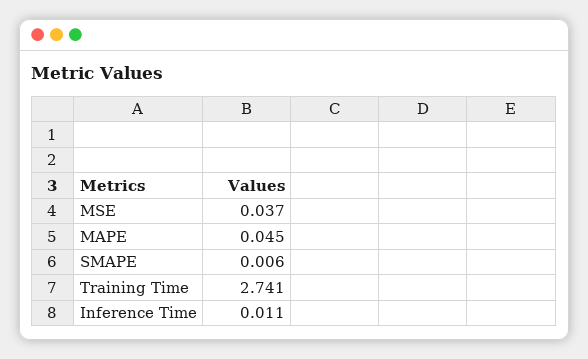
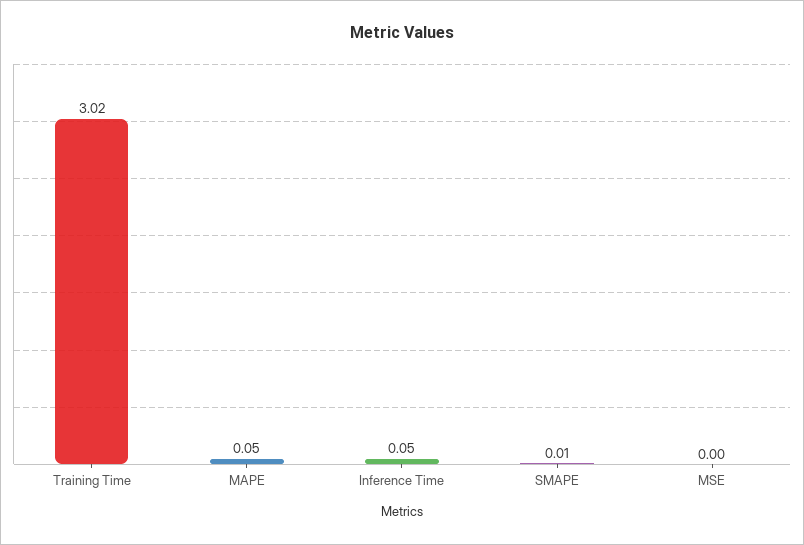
  {
-   "MSE": 0.037,
+   "MSE": 0,
    "MAPE": 0.045,
    "SMAPE": 0.006,
-   "Training Time": 2.741,
+   "Training Time": 3.02,
-   "Inference Time": 0.011
+   "Inference Time": 0.05
  }

